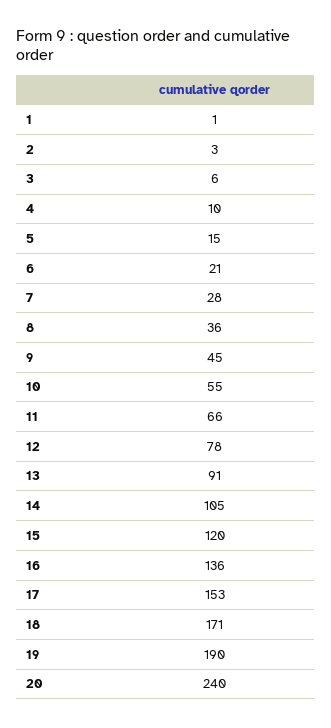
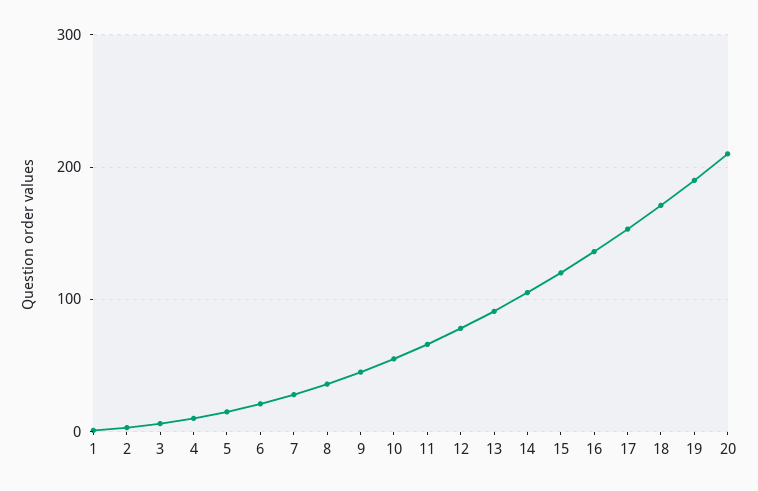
  {
    "1": 1,
    "2": 3,
    "3": 6,
    "4": 10,
    "5": 15,
    "6": 21,
    "7": 28,
    "8": 36,
    "9": 45,
    "10": 55,
    "11": 66,
    "12": 78,
    "13": 91,
    "14": 105,
    "15": 120,
    "16": 136,
    "17": 153,
    "18": 171,
    "19": 190,
-   "20": 240
+   "20": 210
  }

